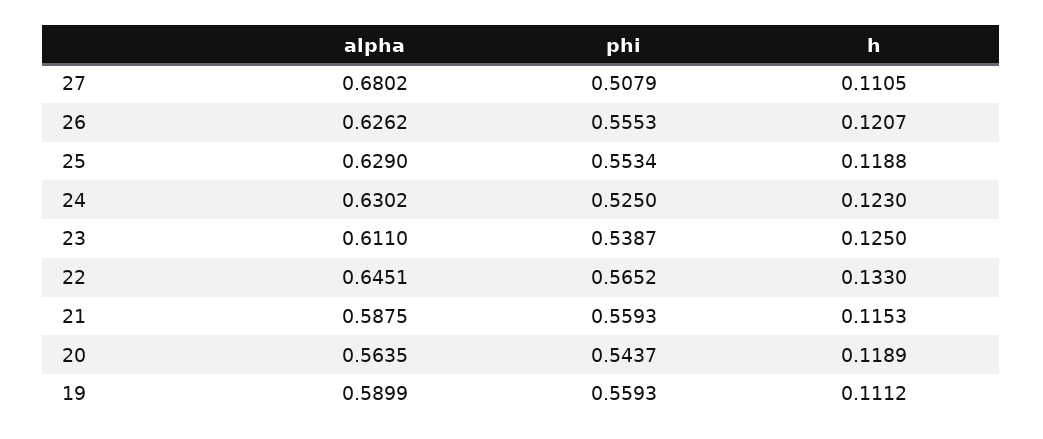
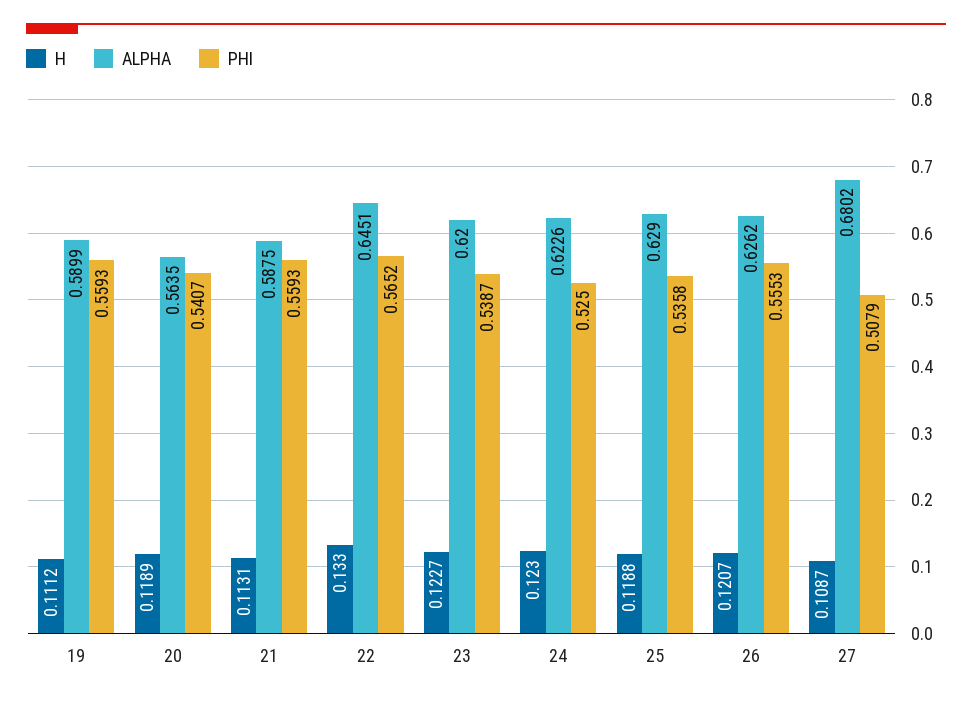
  {
    "alpha": {
      "27": 0.6802,
      "26": 0.6262,
      "25": 0.629,
-     "24": 0.6302,
+     "24": 0.6226,
-     "23": 0.611,
+     "23": 0.62,
      "22": 0.6451,
      "21": 0.5875,
      "20": 0.5635,
      "19": 0.5899
    },
    "phi": {
      "27": 0.5079,
      "26": 0.5553,
-     "25": 0.5534,
+     "25": 0.5358,
      "24": 0.525,
      "23": 0.5387,
      "22": 0.5652,
      "21": 0.5593,
-     "20": 0.5437,
+     "20": 0.5407,
      "19": 0.5593
    },
    "h": {
-     "27": 0.1105,
+     "27": 0.1087,
      "26": 0.1207,
      "25": 0.1188,
      "24": 0.123,
-     "23": 0.125,
+     "23": 0.1227,
      "22": 0.133,
-     "21": 0.1153,
+     "21": 0.1131,
      "20": 0.1189,
      "19": 0.1112
    }
  }

